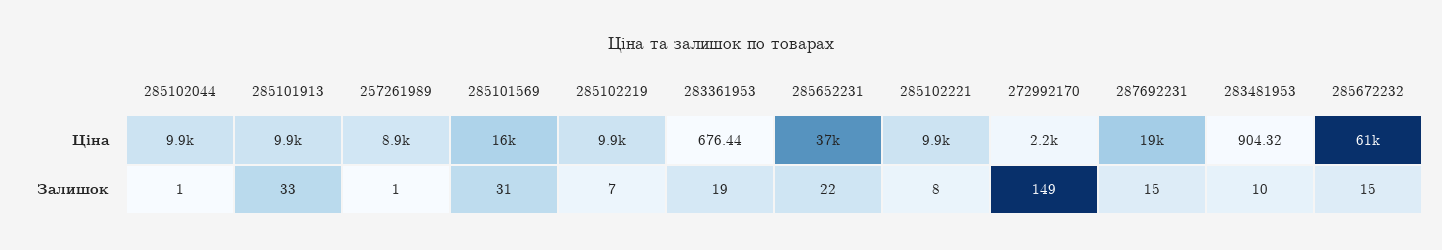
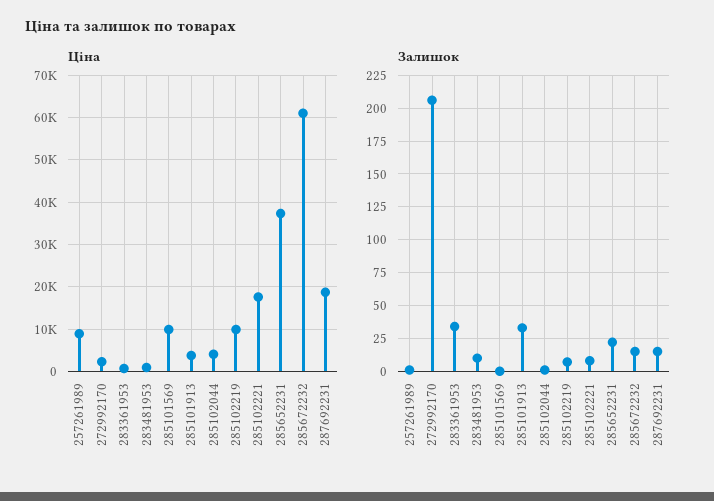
  {
    "Ціна": {
-     "285102044": 9900,
+     "285102044": 4000,
-     "285101913": 9900,
+     "285101913": 4000,
      "257261989": 8900,
-     "285101569": 16000,
+     "285101569": 10000,
      "285102219": 9900,
      "283361953": 676.44,
      "285652231": 37000,
-     "285102221": 9900,
+     "285102221": 18000,
      "272992170": 2200,
      "287692231": 19000,
      "283481953": 904.32,
      "285672232": 61000
    },
    "Залишок": {
      "285102044": 1,
      "285101913": 33,
      "257261989": 1,
-     "285101569": 31,
+     "285101569": 0,
      "285102219": 7,
-     "283361953": 19,
+     "283361953": 35,
      "285652231": 22,
      "285102221": 8,
-     "272992170": 149,
+     "272992170": 205,
      "287692231": 15,
      "283481953": 10,
      "285672232": 15
    }
  }

